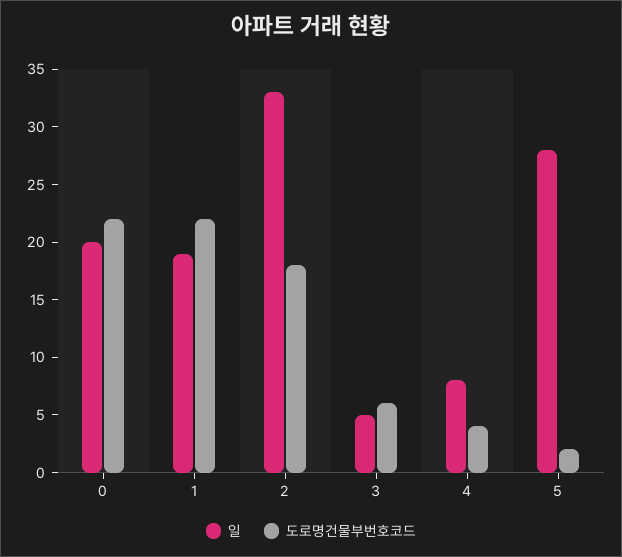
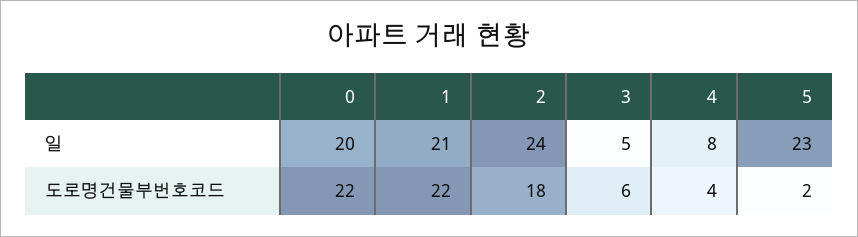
  {
    "일": {
      "0": 20,
-     "1": 19,
+     "1": 21,
-     "2": 33,
+     "2": 24,
      "3": 5,
      "4": 8,
-     "5": 28
+     "5": 23
    },
    "도로명건물부번호코드": {
      "0": 22,
      "1": 22,
      "2": 18,
      "3": 6,
      "4": 4,
      "5": 2
    }
  }

